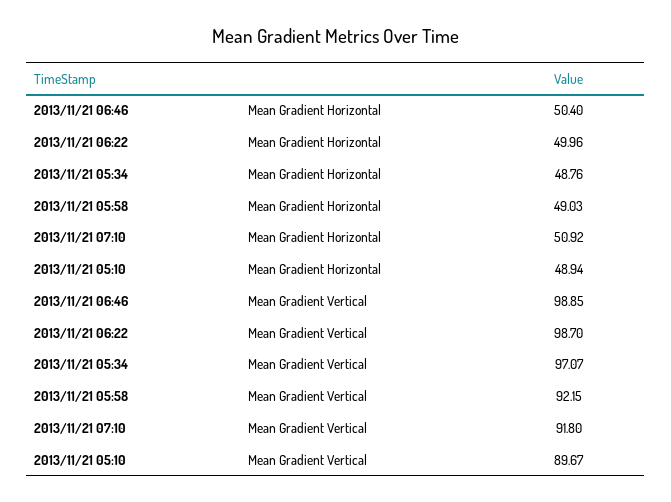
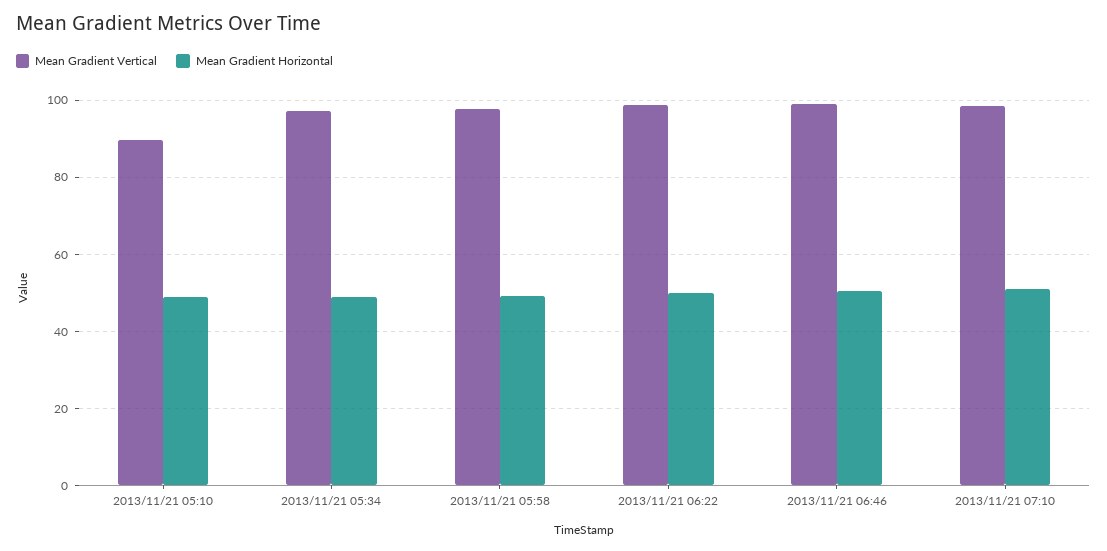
  {
    "Mean Gradient Horizontal": {
      "2013/11/21 06:46": 50.4,
      "2013/11/21 06:22": 49.96,
      "2013/11/21 05:34": 48.76,
      "2013/11/21 05:58": 49.03,
      "2013/11/21 07:10": 50.92,
      "2013/11/21 05:10": 48.94
    },
    "Mean Gradient Vertical": {
      "2013/11/21 06:46": 98.85,
      "2013/11/21 06:22": 98.7,
      "2013/11/21 05:34": 97.07,
-     "2013/11/21 05:58": 92.15,
+     "2013/11/21 05:58": 98,
-     "2013/11/21 07:10": 91.8,
+     "2013/11/21 07:10": 98,
      "2013/11/21 05:10": 89.67
    }
  }

